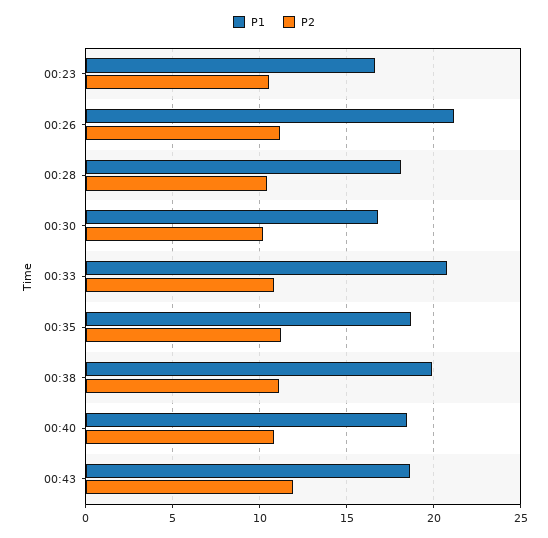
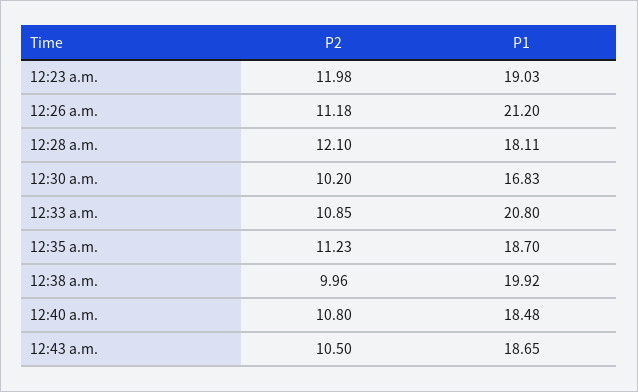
  {
    "P1": {
-     "00:23": 16.5,
+     "00:23": 19.03,
      "00:26": 21.2,
      "00:28": 18.11,
      "00:30": 16.83,
      "00:33": 20.8,
      "00:35": 18.7,
      "00:38": 19.92,
      "00:40": 18.48,
      "00:43": 18.65
    },
    "P2": {
-     "00:23": 10.5,
+     "00:23": 11.98,
      "00:26": 11.18,
-     "00:28": 10.5,
+     "00:28": 12.1,
      "00:30": 10.2,
      "00:33": 10.85,
      "00:35": 11.23,
-     "00:38": 11,
+     "00:38": 9.96,
      "00:40": 10.8,
-     "00:43": 12
+     "00:43": 10.5
    }
  }

